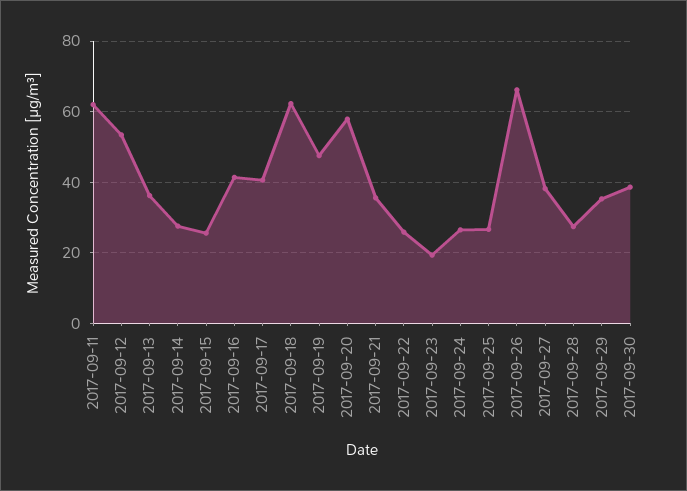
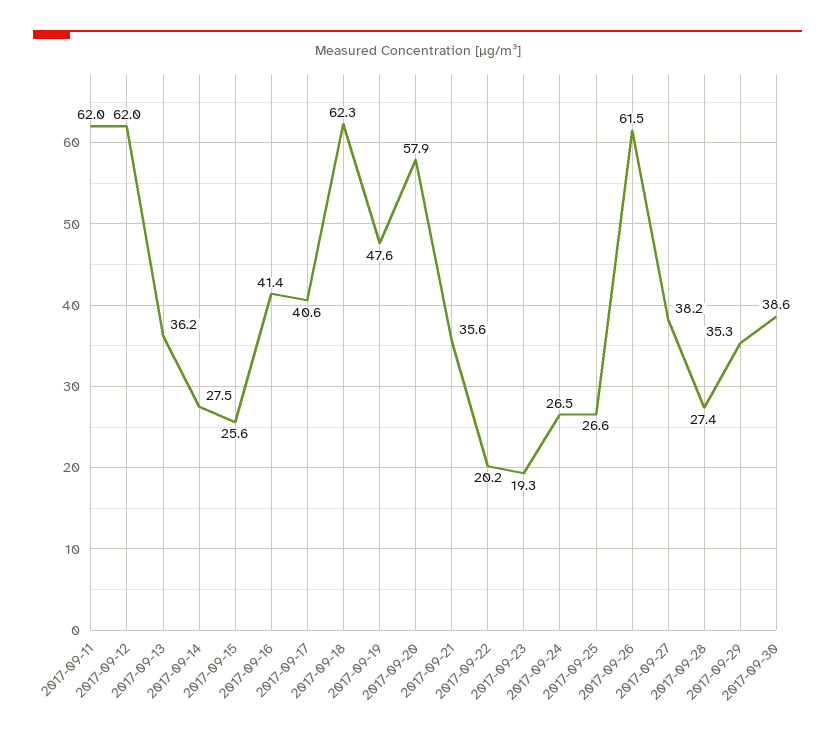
  {
    "2017-09-11": 62,
-   "2017-09-12": 54,
+   "2017-09-12": 62,
    "2017-09-13": 36.2,
    "2017-09-14": 27.5,
    "2017-09-15": 25.6,
    "2017-09-16": 41.4,
    "2017-09-17": 40.6,
    "2017-09-18": 62.3,
    "2017-09-19": 47.6,
    "2017-09-20": 57.9,
    "2017-09-21": 35.6,
-   "2017-09-22": 26,
+   "2017-09-22": 20.2,
    "2017-09-23": 19.3,
    "2017-09-24": 26.5,
    "2017-09-25": 26.6,
-   "2017-09-26": 66,
+   "2017-09-26": 61.5,
    "2017-09-27": 38.2,
    "2017-09-28": 27.4,
    "2017-09-29": 35.3,
    "2017-09-30": 38.6
  }

